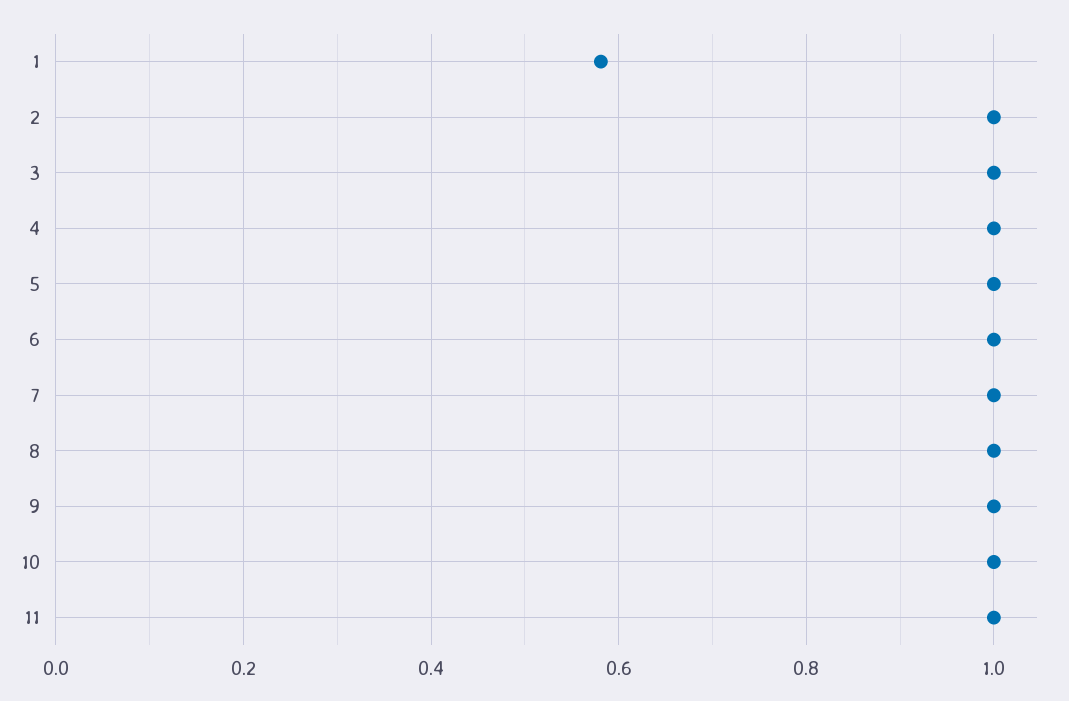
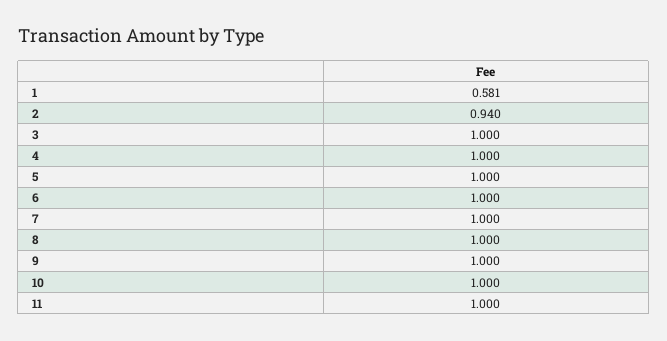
  {
    "1": 0.581,
-   "2": 1,
+   "2": 0.94,
    "3": 1,
    "4": 1,
    "5": 1,
    "6": 1,
    "7": 1,
    "8": 1,
    "9": 1,
    "10": 1,
    "11": 1
  }

